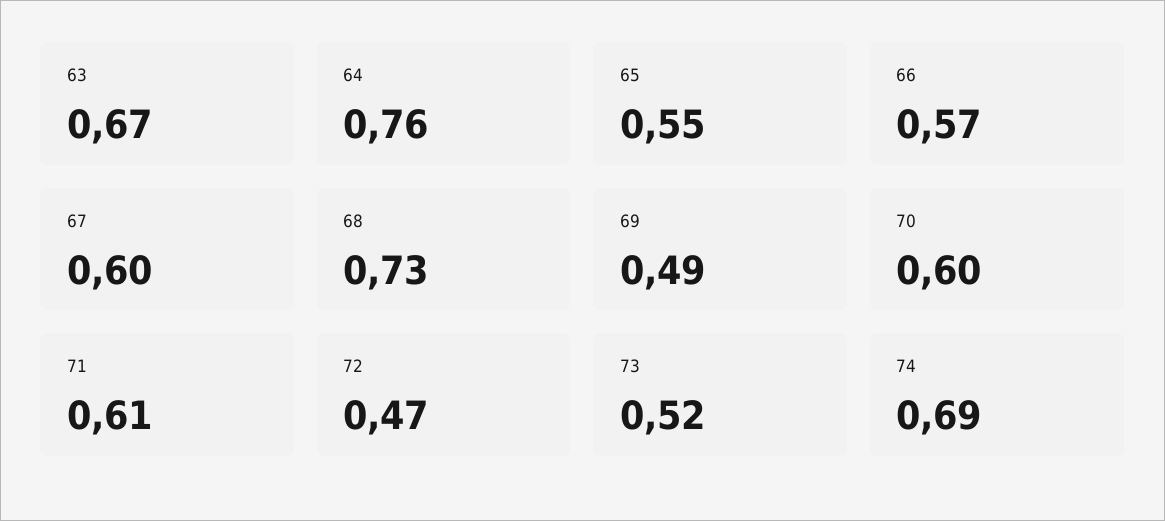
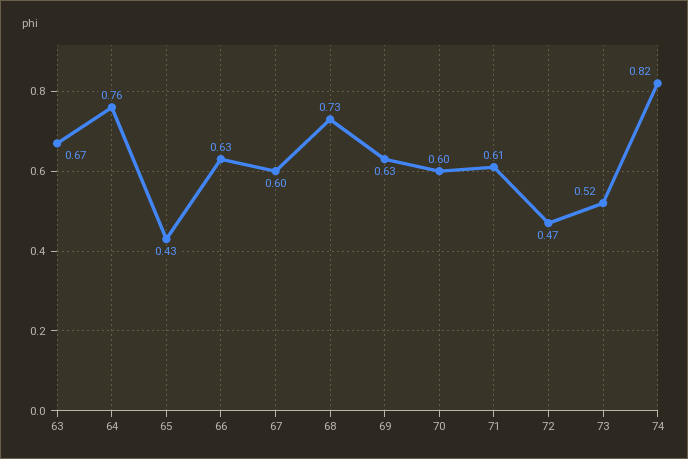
  {
    "63": 0.67,
    "64": 0.76,
-   "65": 0.55,
+   "65": 0.43,
-   "66": 0.57,
+   "66": 0.63,
    "67": 0.6,
    "68": 0.73,
-   "69": 0.49,
+   "69": 0.63,
    "70": 0.6,
    "71": 0.61,
    "72": 0.47,
    "73": 0.52,
-   "74": 0.69
+   "74": 0.82
  }

